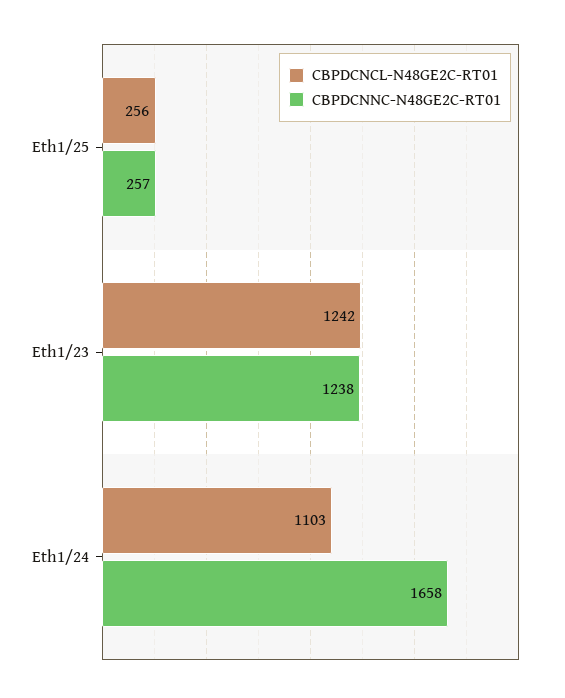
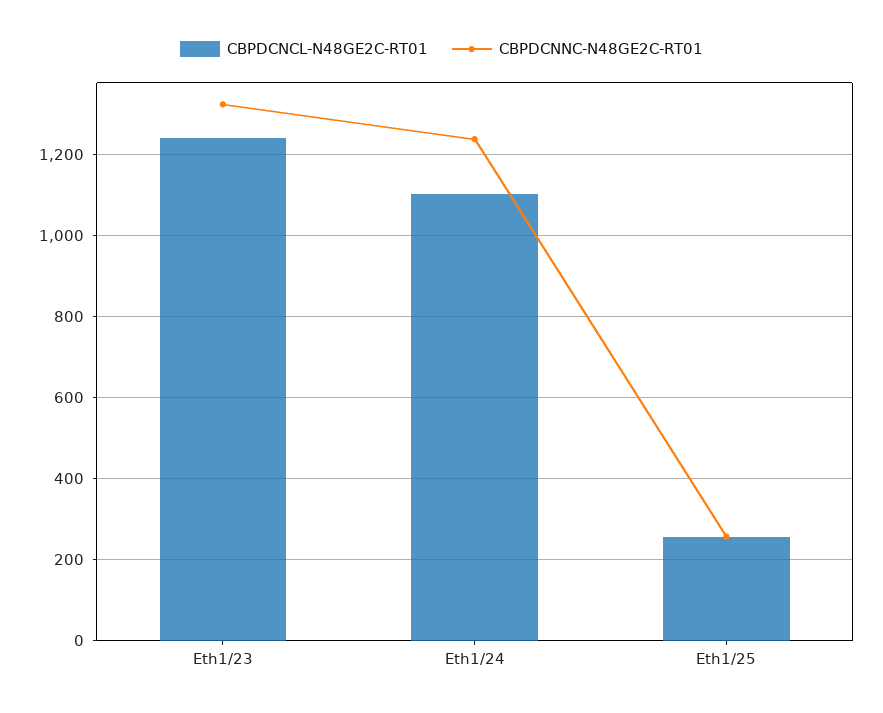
  {
    "CBPDCNCL-N48GE2C-RT01": {
      "Eth1/25": 256,
      "Eth1/23": 1242,
      "Eth1/24": 1103
    },
    "CBPDCNNC-N48GE2C-RT01": {
      "Eth1/25": 257,
-     "Eth1/23": 1238,
+     "Eth1/23": 1320,
-     "Eth1/24": 1658
+     "Eth1/24": 1240
    }
  }

